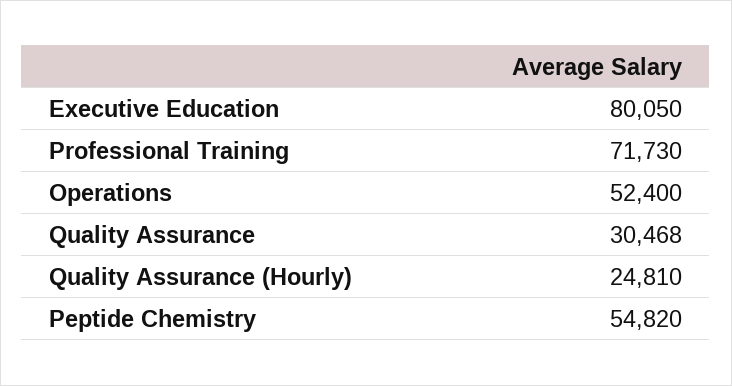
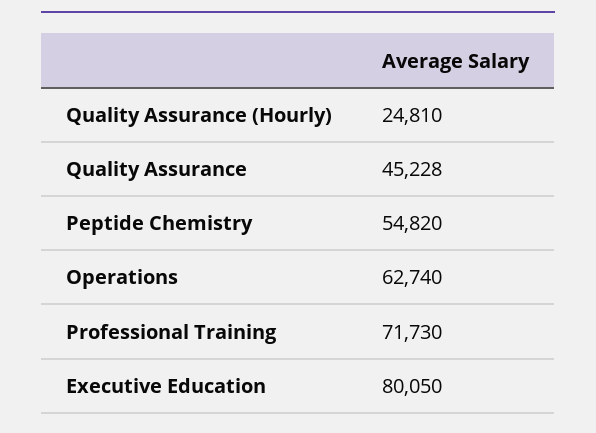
  {
    "Executive Education": 80050,
    "Professional Training": 71730,
-   "Operations": 52400,
+   "Operations": 62740,
-   "Quality Assurance": 30468,
+   "Quality Assurance": 45228,
    "Quality Assurance (Hourly)": 24810,
    "Peptide Chemistry": 54820
  }

